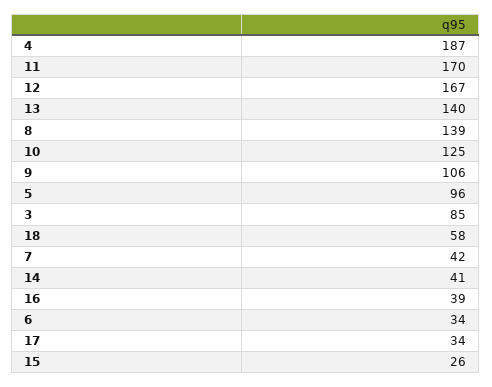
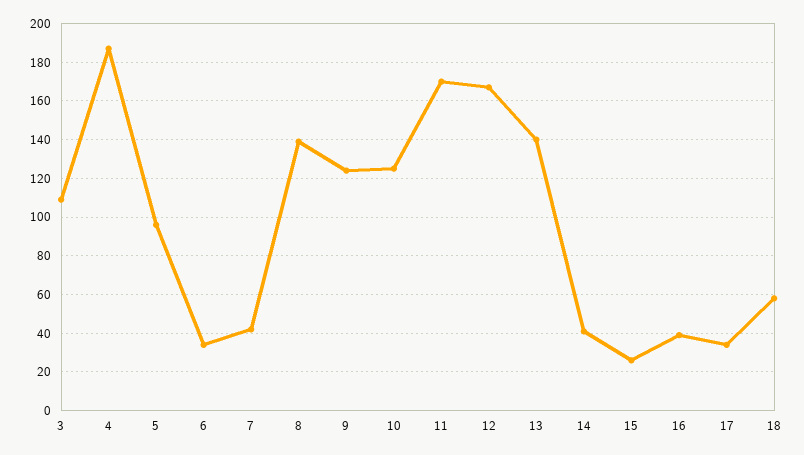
  {
    "4": 187,
    "11": 170,
    "12": 167,
    "13": 140,
    "8": 139,
    "10": 125,
-   "9": 106,
+   "9": 125,
    "5": 96,
-   "3": 85,
+   "3": 110,
    "18": 58,
    "7": 42,
    "14": 41,
    "16": 39,
    "6": 34,
    "17": 34,
    "15": 26
  }

